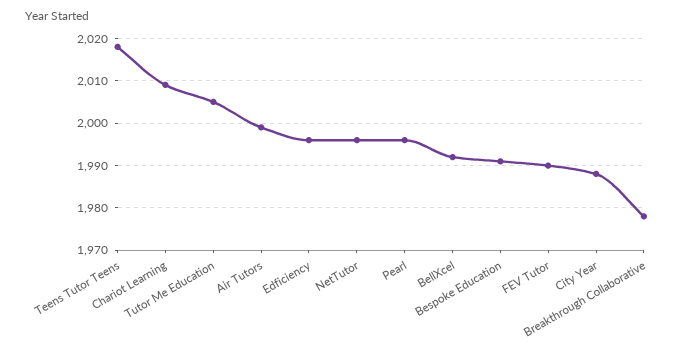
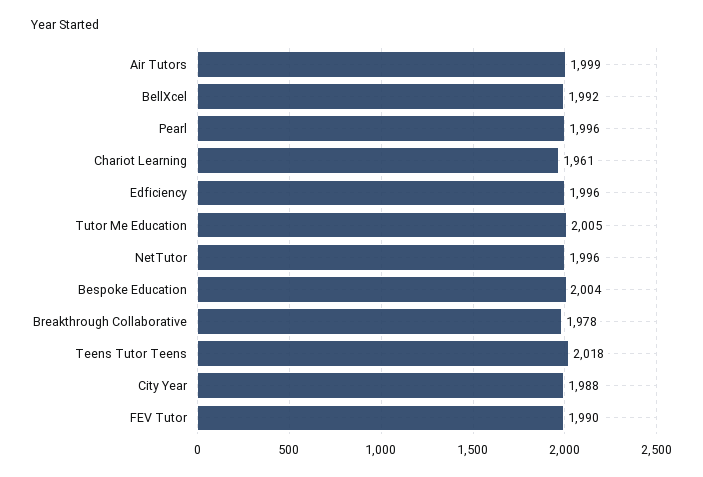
  {
    "Teens Tutor Teens": 2018,
-   "Chariot Learning": 2010,
+   "Chariot Learning": 1961,
    "Tutor Me Education": 2005,
    "Air Tutors": 1999,
    "Edficiency": 1996,
    "NetTutor": 1996,
    "Pearl": 1996,
    "BellXcel": 1992,
-   "Bespoke Education": 1990,
+   "Bespoke Education": 2004,
    "FEV Tutor": 1990,
    "City Year": 1988,
    "Breakthrough Collaborative": 1978
  }

